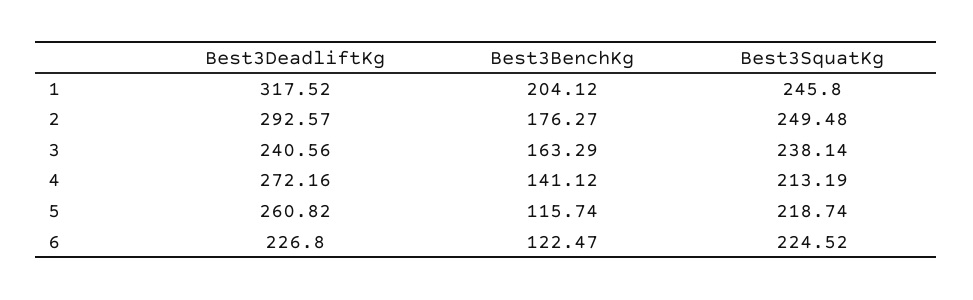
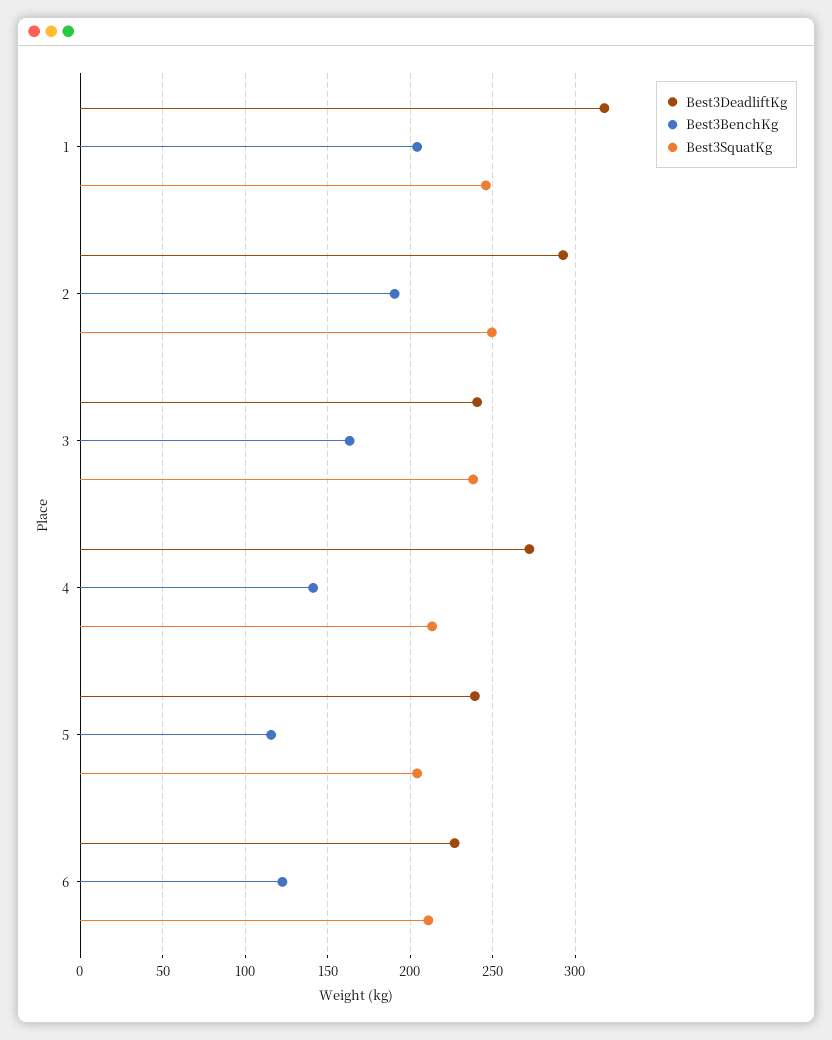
  {
    "Best3DeadliftKg": {
      "1": 317.52,
      "2": 292.57,
      "3": 240.56,
      "4": 272.16,
-     "5": 260.82,
+     "5": 240,
      "6": 226.8
    },
    "Best3BenchKg": {
      "1": 204.12,
-     "2": 176.27,
+     "2": 190,
      "3": 163.29,
      "4": 141.12,
      "5": 115.74,
      "6": 122.47
    },
    "Best3SquatKg": {
      "1": 245.8,
      "2": 249.48,
      "3": 238.14,
      "4": 213.19,
-     "5": 218.74,
+     "5": 205,
-     "6": 224.52
+     "6": 210
    }
  }

